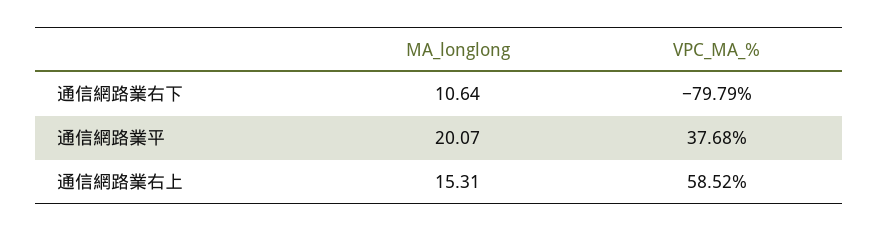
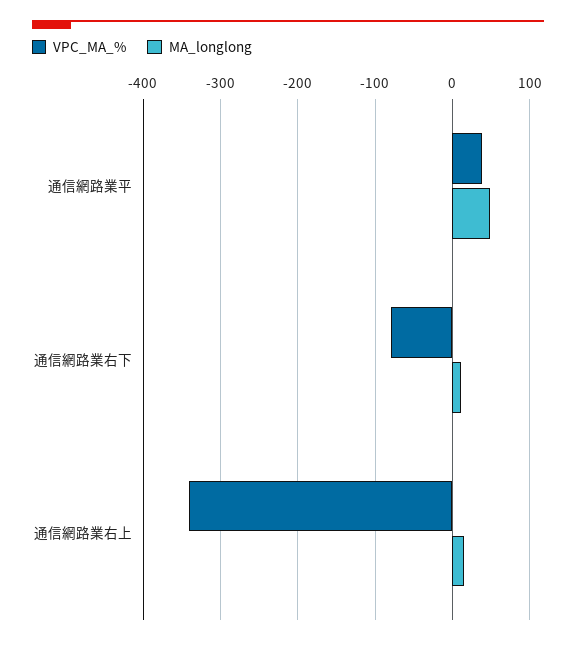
  {
    "MA_longlong": {
      "通信網路業右下": 10.64,
-     "通信網路業平": 20.07,
+     "通信網路業平": 50,
      "通信網路業右上": 15.31
    },
    "VPC_MA_%": {
      "通信網路業右下": -79.79,
      "通信網路業平": 37.68,
-     "通信網路業右上": 58.52
+     "通信網路業右上": -340
    }
  }

